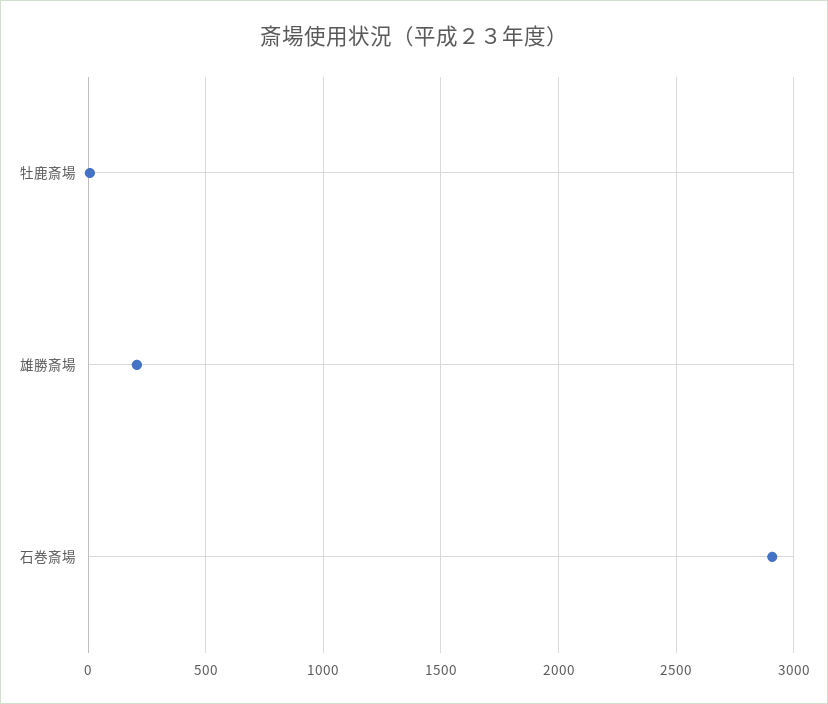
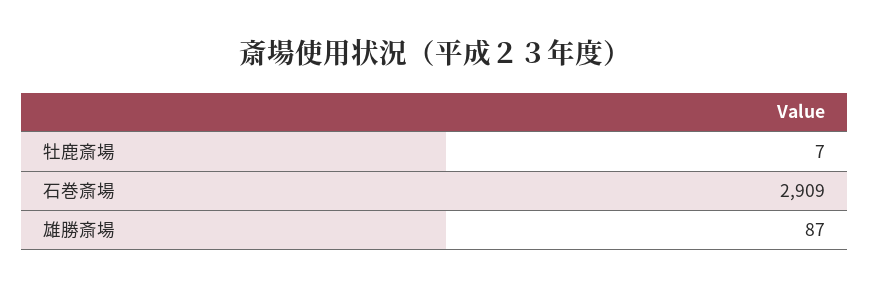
  {
    "牡鹿斎場": 7,
-   "雄勝斎場": 200,
+   "雄勝斎場": 87,
    "石巻斎場": 2909
  }

